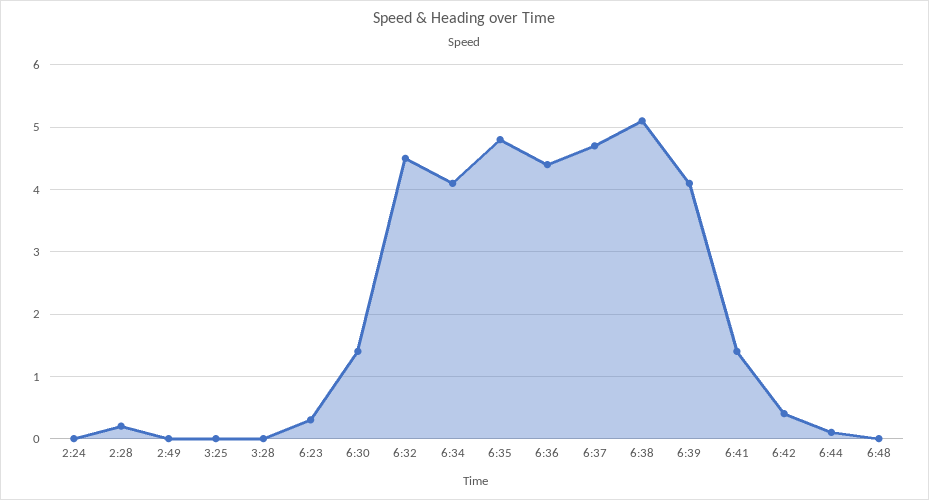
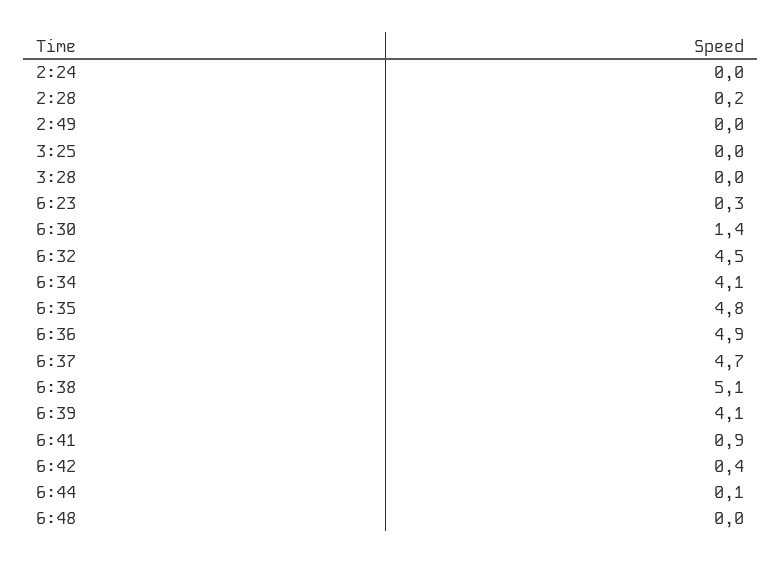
  {
    "2:24": 0,
    "2:28": 0.2,
    "2:49": 0,
    "3:25": 0,
    "3:28": 0,
    "6:23": 0.3,
    "6:30": 1.4,
    "6:32": 4.5,
    "6:34": 4.1,
    "6:35": 4.8,
-   "6:36": 4.4,
+   "6:36": 4.9,
    "6:37": 4.7,
    "6:38": 5.1,
    "6:39": 4.1,
-   "6:41": 1.4,
+   "6:41": 0.9,
    "6:42": 0.4,
    "6:44": 0.1,
    "6:48": 0
  }

